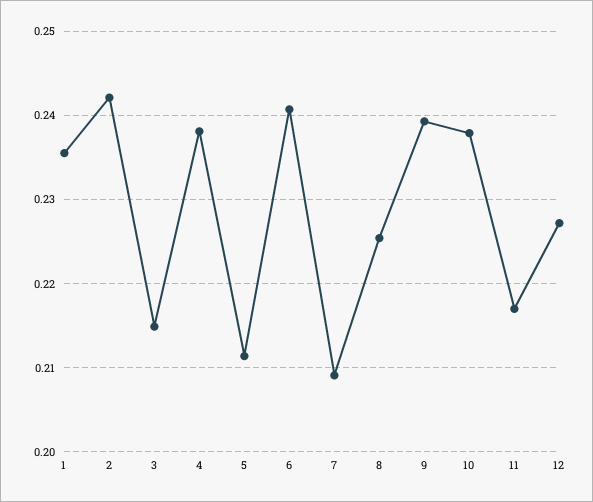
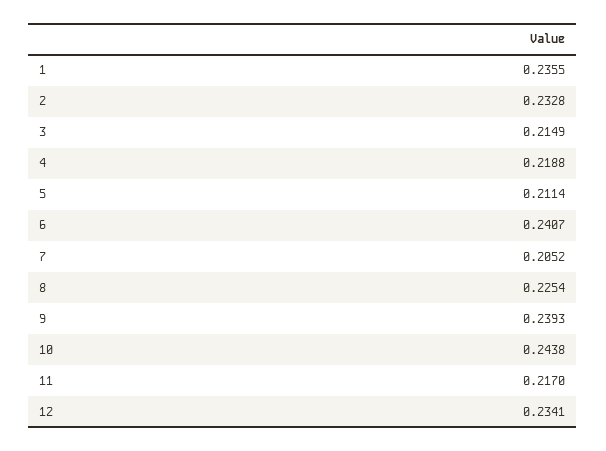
  {
    "1": 0.2355,
-   "2": 0.242,
+   "2": 0.2328,
    "3": 0.2149,
-   "4": 0.238,
+   "4": 0.2188,
    "5": 0.2114,
    "6": 0.2407,
-   "7": 0.209,
+   "7": 0.2052,
    "8": 0.2254,
    "9": 0.2393,
-   "10": 0.238,
+   "10": 0.2438,
    "11": 0.217,
-   "12": 0.227
+   "12": 0.2341
  }

